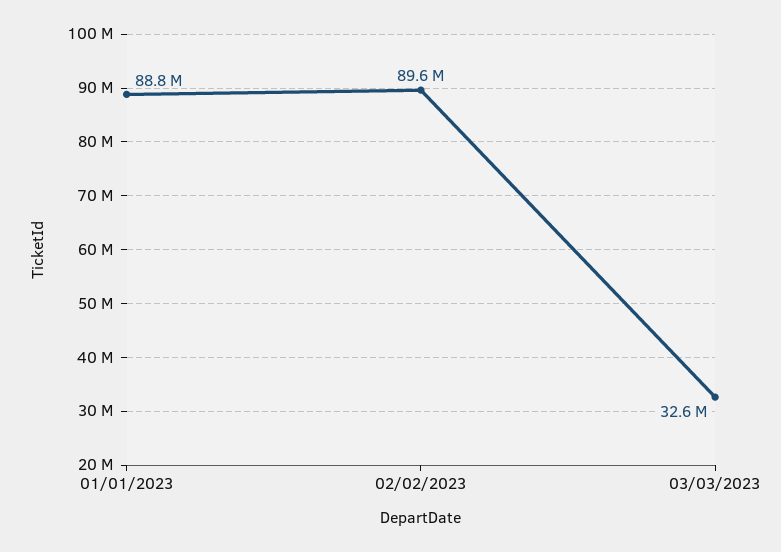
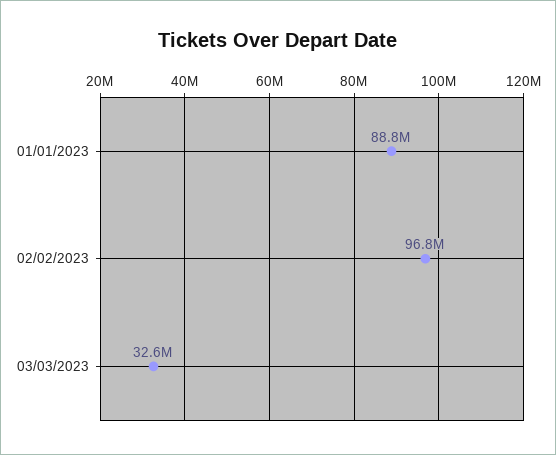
  {
    "01/01/2023": 88800000,
-   "02/02/2023": 89600000,
+   "02/02/2023": 96800000,
    "03/03/2023": 32600000
  }

